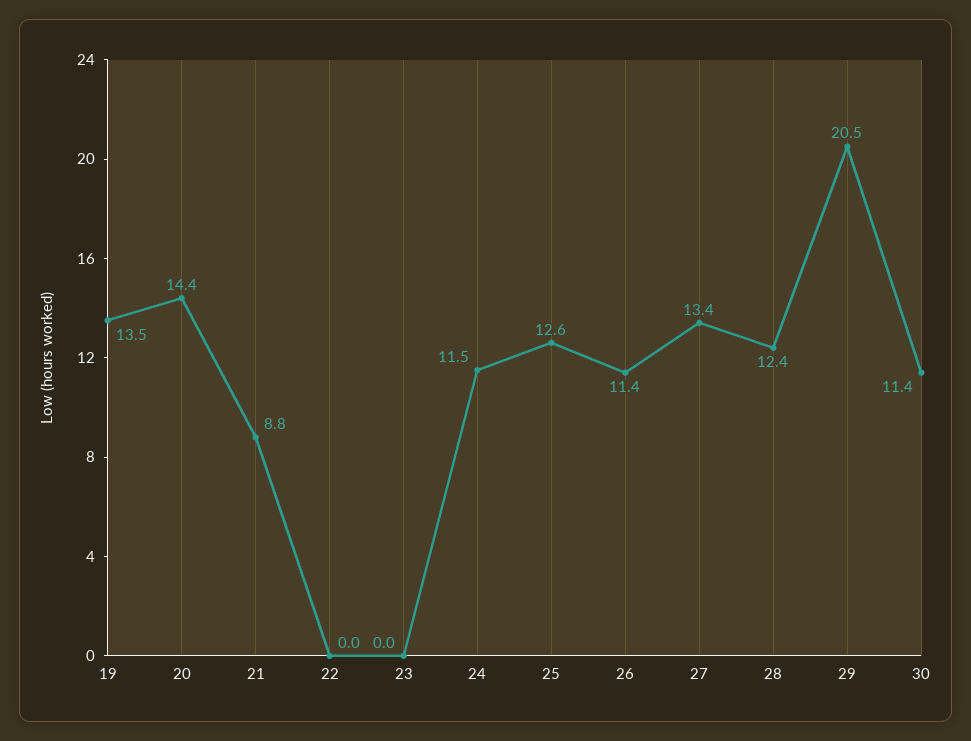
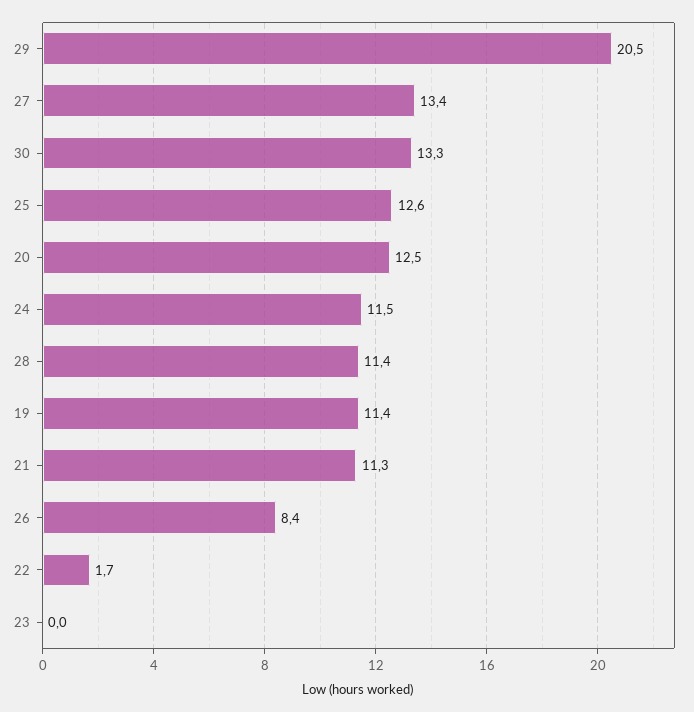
  {
-   "19": 13.5,
+   "19": 11.4,
-   "20": 14.4,
+   "20": 12.5,
-   "21": 8.8,
+   "21": 11.3,
-   "22": 0,
+   "22": 1.7,
    "23": 0,
    "24": 11.5,
    "25": 12.6,
-   "26": 11.4,
+   "26": 8.4,
    "27": 13.4,
-   "28": 12.4,
+   "28": 11.4,
    "29": 20.5,
-   "30": 11.4
+   "30": 13.3
  }

